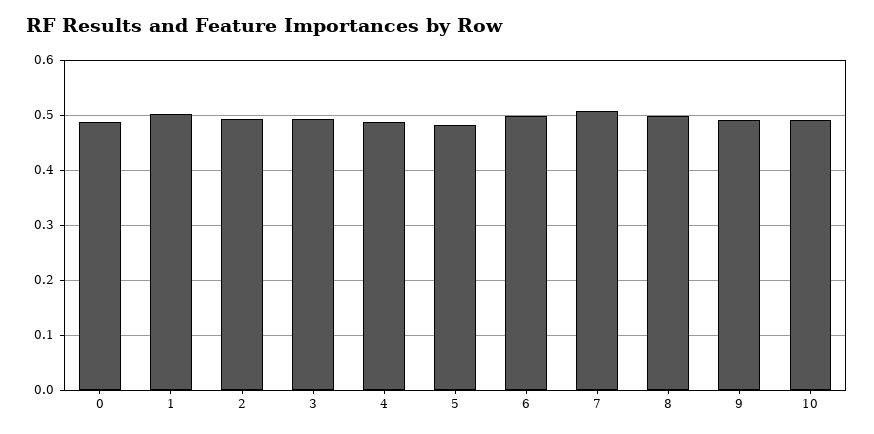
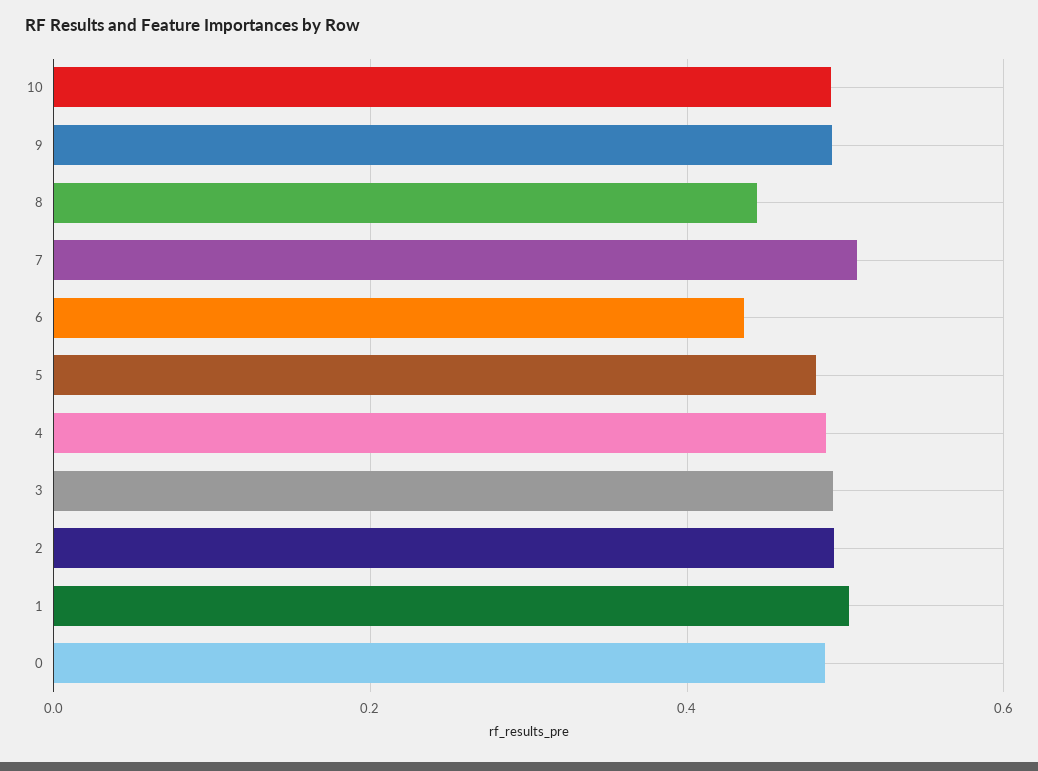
  {
    "0": 0.48,
    "1": 0.5,
    "2": 0.5,
    "3": 0.5,
    "4": 0.48,
    "5": 0.48,
-   "6": 0.5,
+   "6": 0.44,
    "7": 0.5,
-   "8": 0.5,
+   "8": 0.44,
    "9": 0.5,
    "10": 0.5
  }

